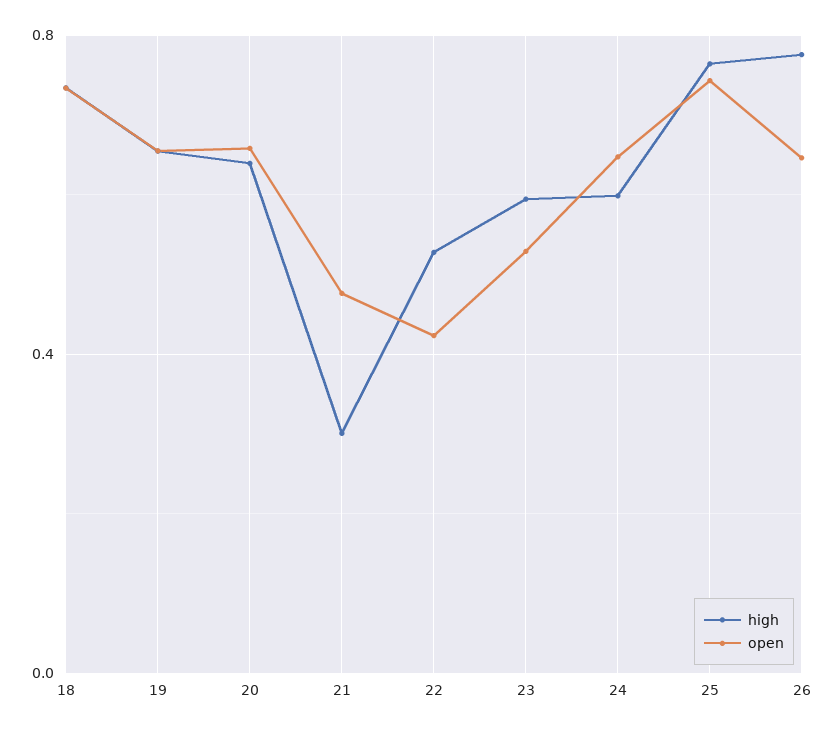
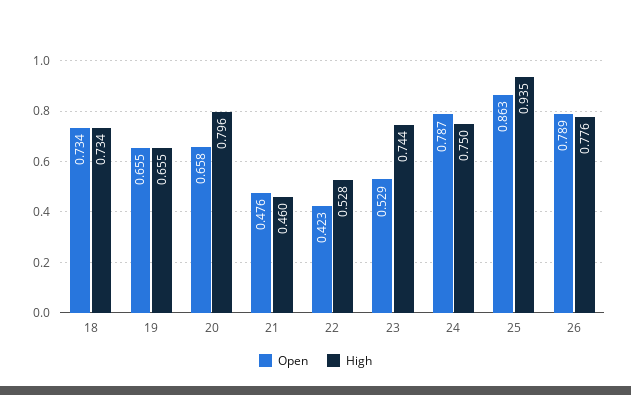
  {
    "high": {
      "18": 0.734,
      "19": 0.655,
-     "20": 0.65,
+     "20": 0.796,
-     "21": 0.3,
+     "21": 0.46,
      "22": 0.528,
-     "23": 0.6,
+     "23": 0.744,
-     "24": 0.6,
+     "24": 0.75,
-     "25": 0.75,
+     "25": 0.935,
      "26": 0.776
    },
    "open": {
      "18": 0.734,
      "19": 0.655,
      "20": 0.658,
      "21": 0.476,
      "22": 0.423,
      "23": 0.529,
-     "24": 0.65,
+     "24": 0.787,
-     "25": 0.75,
+     "25": 0.863,
-     "26": 0.65
+     "26": 0.789
    }
  }

